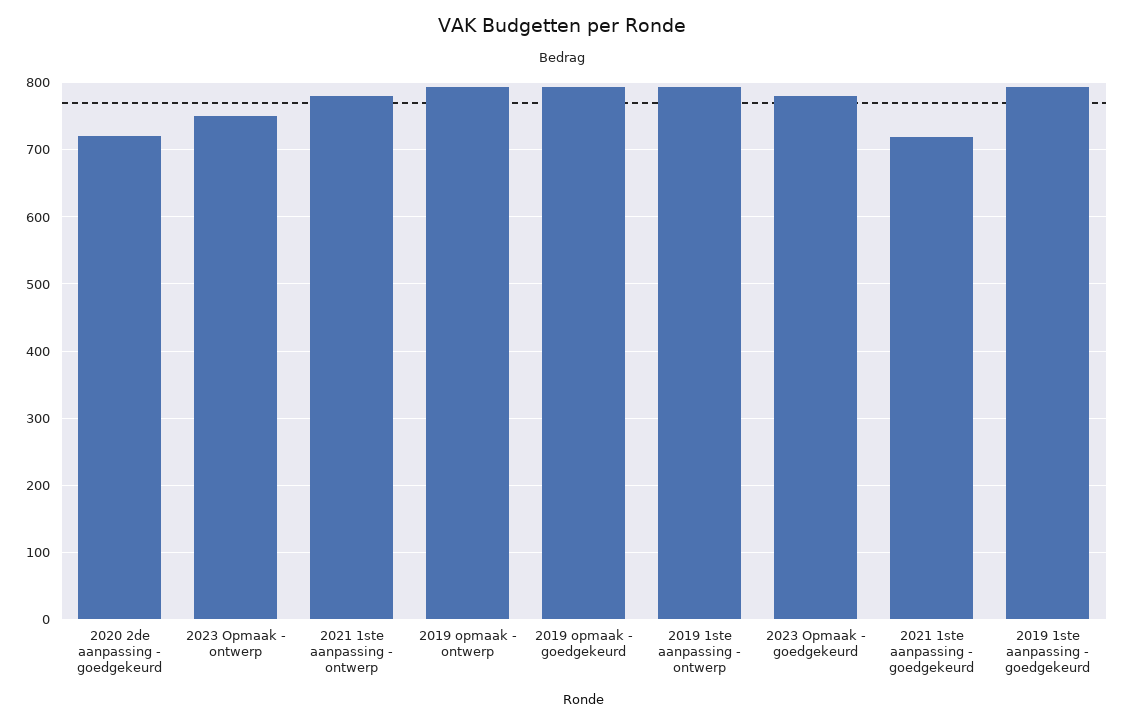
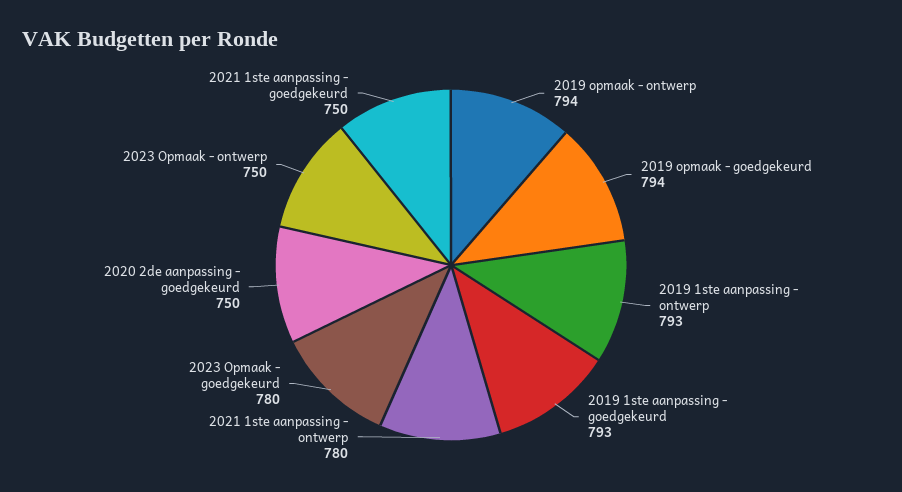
  {
-   "2020 2de aanpassing - goedgekeurd": 720,
+   "2020 2de aanpassing - goedgekeurd": 750,
    "2023 Opmaak - ontwerp": 750,
    "2021 1ste aanpassing - ontwerp": 780,
    "2019 opmaak - ontwerp": 794,
    "2019 opmaak - goedgekeurd": 794,
    "2019 1ste aanpassing - ontwerp": 793,
    "2023 Opmaak - goedgekeurd": 780,
-   "2021 1ste aanpassing - goedgekeurd": 720,
+   "2021 1ste aanpassing - goedgekeurd": 750,
    "2019 1ste aanpassing - goedgekeurd": 793
  }

